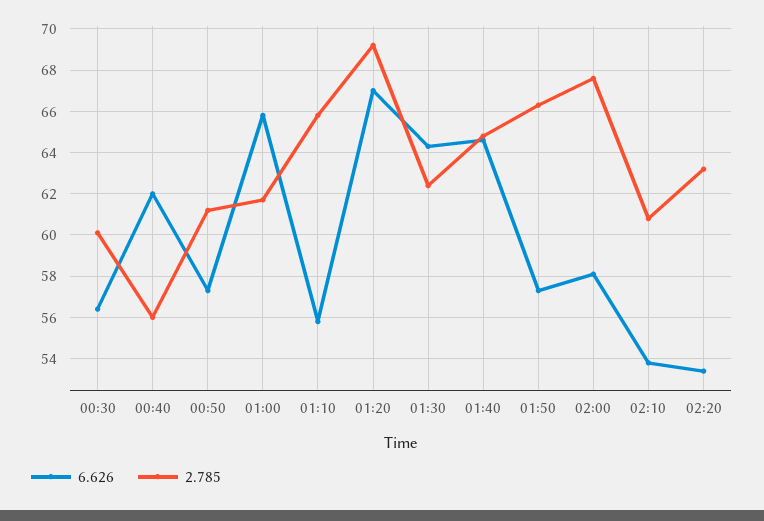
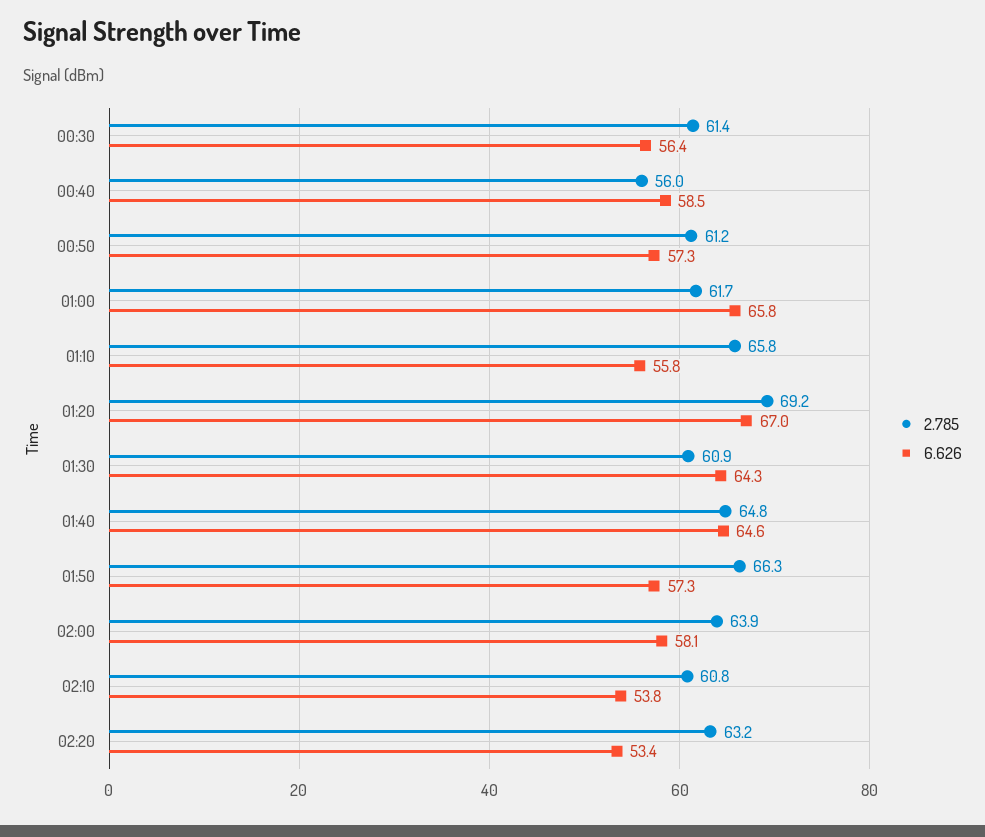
  {
    "6.626": {
      "00:30": 56.4,
-     "00:40": 62,
+     "00:40": 58.5,
      "00:50": 57.3,
      "01:00": 65.8,
      "01:10": 55.8,
      "01:20": 67,
      "01:30": 64.3,
      "01:40": 64.6,
      "01:50": 57.3,
      "02:00": 58.1,
      "02:10": 53.8,
      "02:20": 53.4
    },
    "2.785": {
-     "00:30": 60,
+     "00:30": 61.4,
      "00:40": 56,
      "00:50": 61.2,
      "01:00": 61.7,
      "01:10": 65.8,
      "01:20": 69.2,
-     "01:30": 62.5,
+     "01:30": 60.9,
      "01:40": 64.8,
      "01:50": 66.3,
-     "02:00": 67.5,
+     "02:00": 63.9,
      "02:10": 60.8,
      "02:20": 63.2
    }
  }

